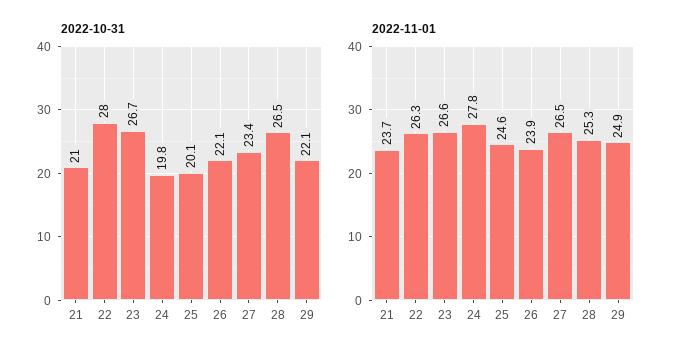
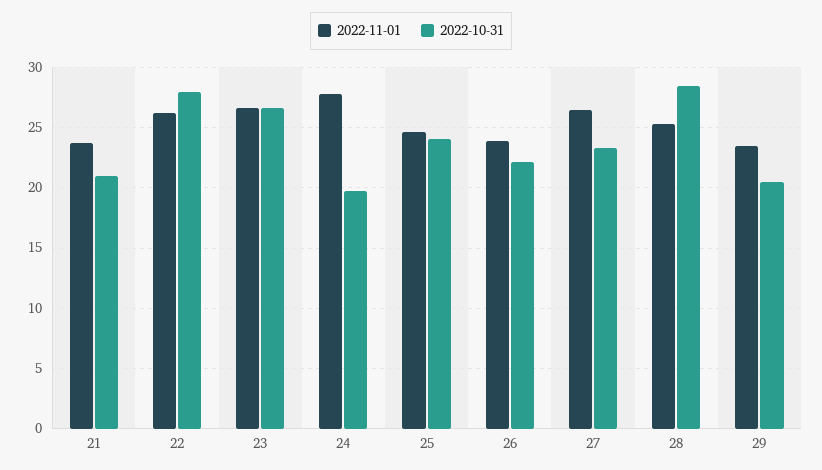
  {
    "2022-10-31": {
      "21": 21,
      "22": 28,
      "23": 26.7,
      "24": 19.8,
-     "25": 20.1,
+     "25": 24,
      "26": 22.1,
      "27": 23.4,
-     "28": 26.5,
+     "28": 28.5,
-     "29": 22.1
+     "29": 20.5
    },
    "2022-11-01": {
      "21": 23.7,
      "22": 26.3,
      "23": 26.6,
      "24": 27.8,
      "25": 24.6,
      "26": 23.9,
      "27": 26.5,
      "28": 25.3,
-     "29": 24.9
+     "29": 23.5
    }
  }

